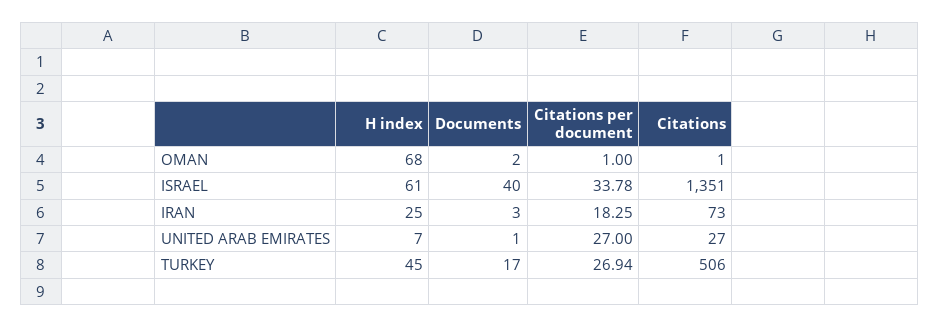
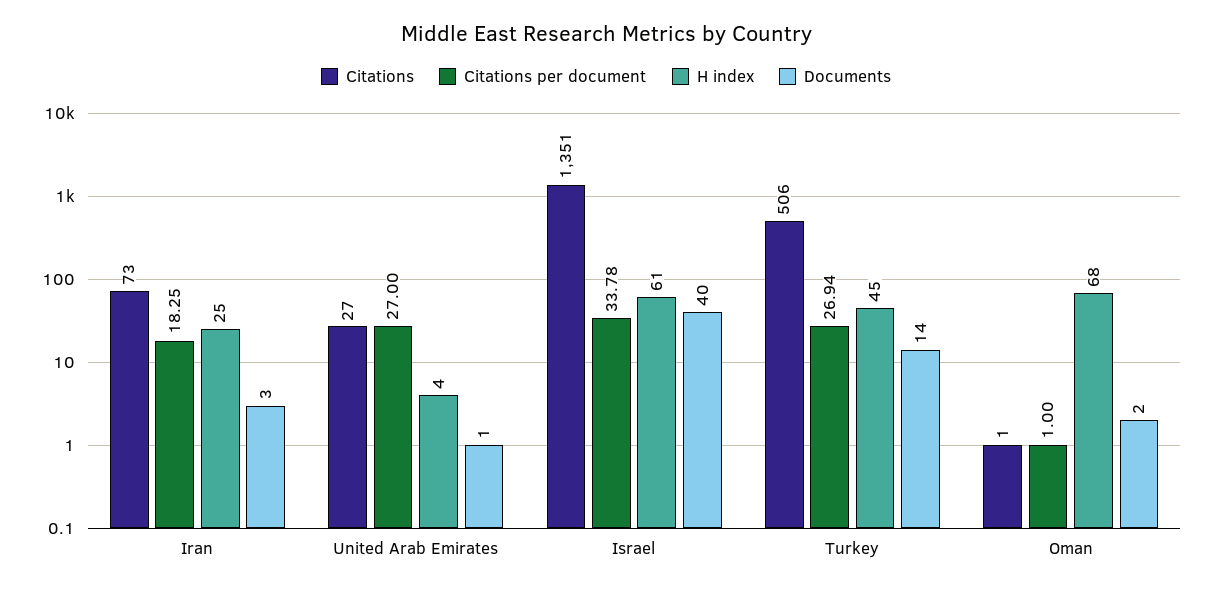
  {
    "H index": {
      "OMAN": 68,
      "ISRAEL": 61,
      "IRAN": 25,
-     "UNITED ARAB EMIRATES": 7,
+     "UNITED ARAB EMIRATES": 4,
      "TURKEY": 45
    },
    "Documents": {
      "OMAN": 2,
      "ISRAEL": 40,
      "IRAN": 3,
      "UNITED ARAB EMIRATES": 1,
-     "TURKEY": 17
+     "TURKEY": 14
    },
    "Citations per document": {
      "OMAN": 1,
      "ISRAEL": 33.78,
      "IRAN": 18.25,
      "UNITED ARAB EMIRATES": 27,
      "TURKEY": 26.94
    },
    "Citations": {
      "OMAN": 1,
      "ISRAEL": 1351,
      "IRAN": 73,
      "UNITED ARAB EMIRATES": 27,
      "TURKEY": 506
    }
  }

